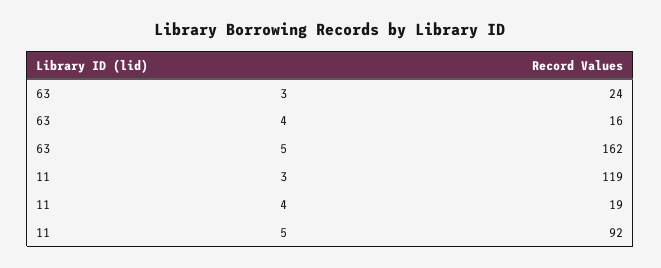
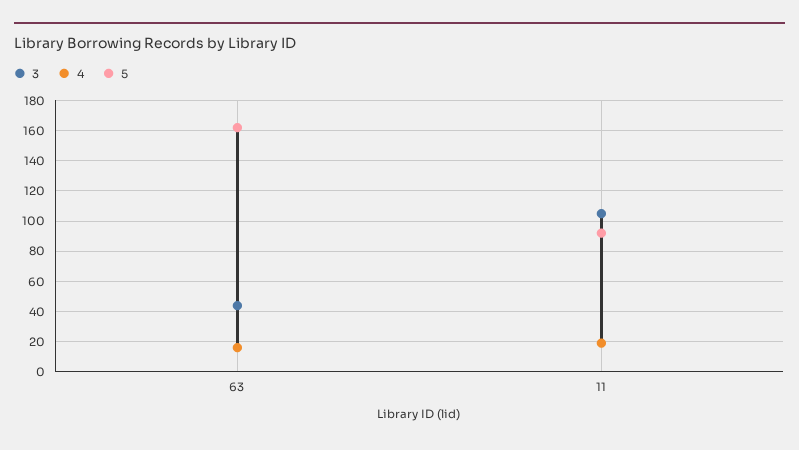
  {
    "3": {
-     "63": 24,
+     "63": 45,
-     "11": 119
+     "11": 105
    },
    "4": {
      "63": 16,
      "11": 19
    },
    "5": {
      "63": 162,
      "11": 92
    }
  }

